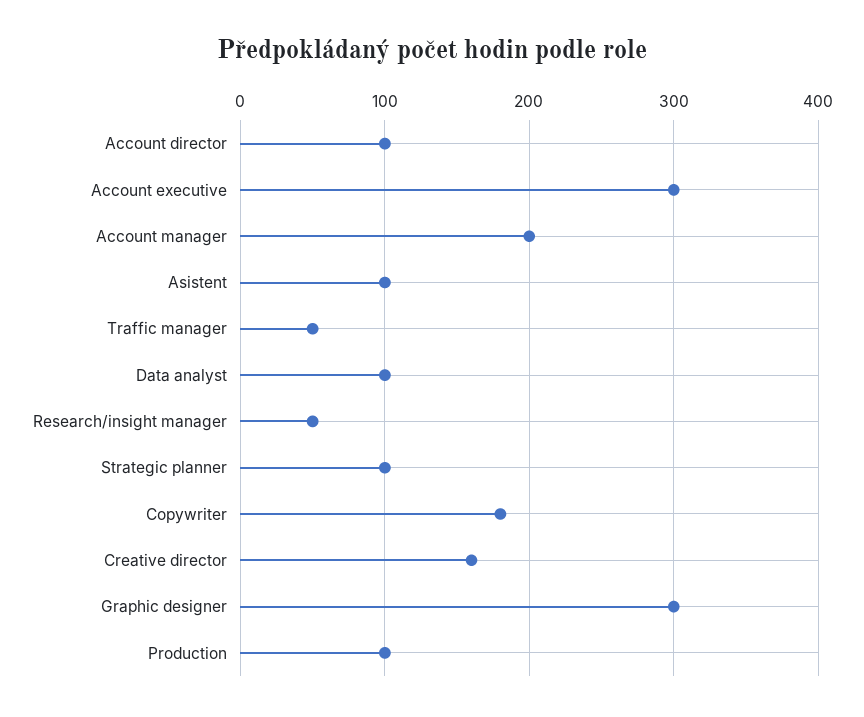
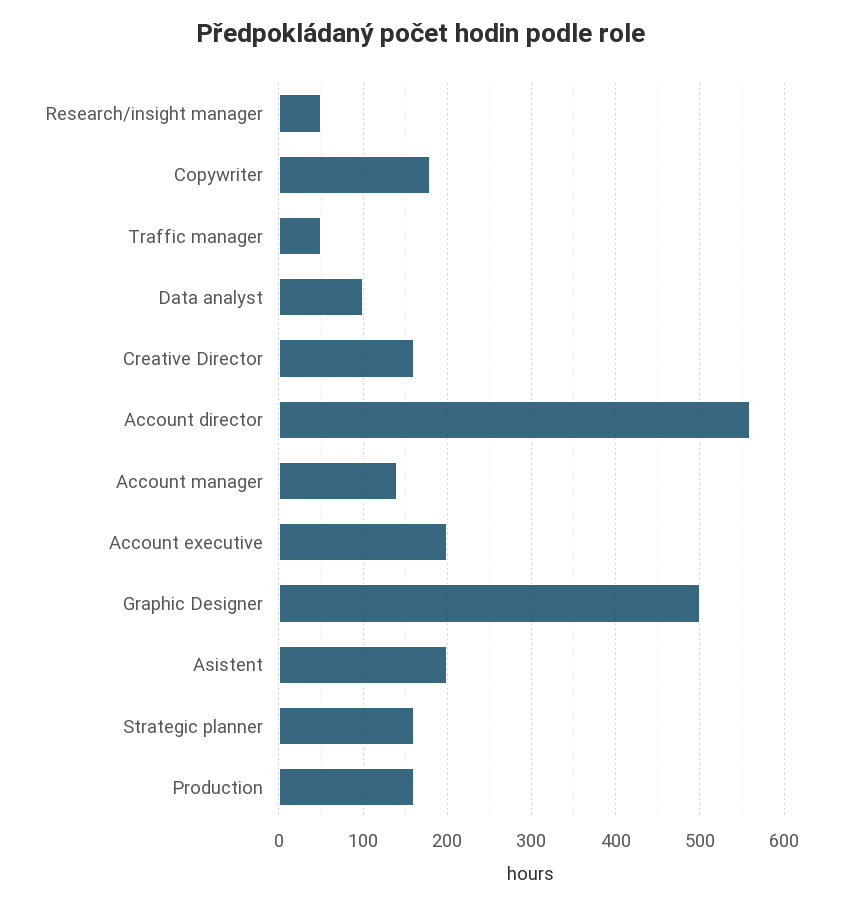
  {
-   "Account director": 100,
+   "Account director": 560,
-   "Account executive": 300,
+   "Account executive": 200,
-   "Account manager": 200,
+   "Account manager": 140,
-   "Asistent": 100,
+   "Asistent": 200,
    "Traffic manager": 50,
    "Data analyst": 100,
    "Research/insight manager": 50,
-   "Strategic planner": 100,
+   "Strategic planner": 160,
    "Copywriter": 180,
    "Creative director": 160,
-   "Graphic designer": 300,
+   "Graphic designer": 500,
-   "Production": 100
+   "Production": 160
  }

